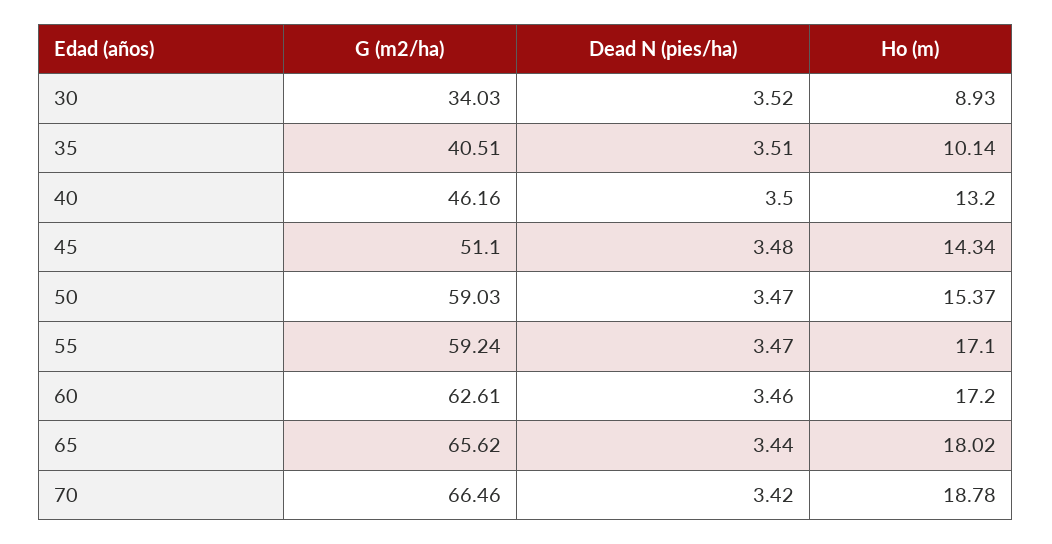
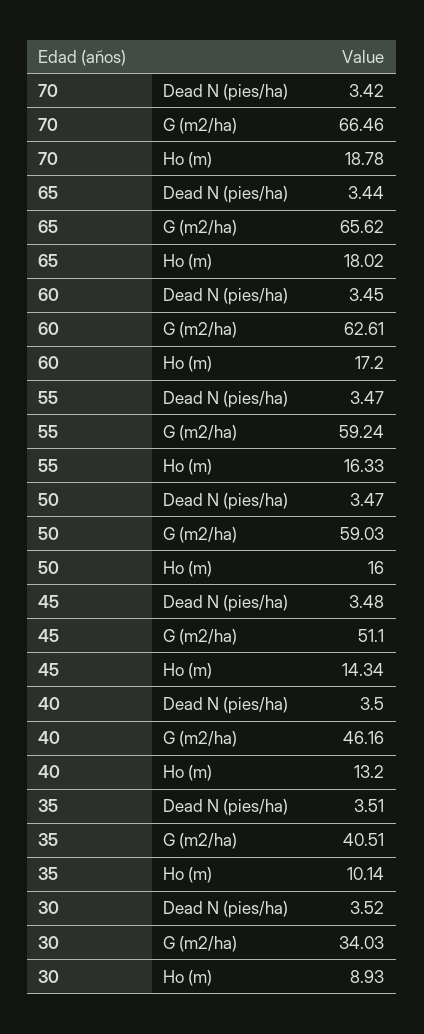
  {
    "G (m2/ha)": {
      "30": 34.03,
      "35": 40.51,
      "40": 46.16,
      "45": 51.1,
      "50": 59.03,
      "55": 59.24,
      "60": 62.61,
      "65": 65.62,
      "70": 66.46
    },
    "Dead N (pies/ha)": {
      "30": 3.52,
      "35": 3.51,
      "40": 3.5,
      "45": 3.48,
      "50": 3.47,
      "55": 3.47,
-     "60": 3.46,
+     "60": 3.45,
      "65": 3.44,
      "70": 3.42
    },
    "Ho (m)": {
      "30": 8.93,
      "35": 10.14,
      "40": 13.2,
      "45": 14.34,
-     "50": 15.37,
+     "50": 16,
-     "55": 17.1,
+     "55": 16.33,
      "60": 17.2,
      "65": 18.02,
      "70": 18.78
    }
  }

